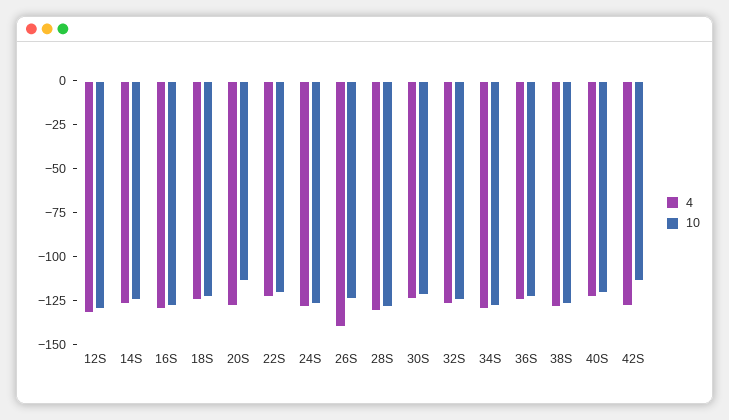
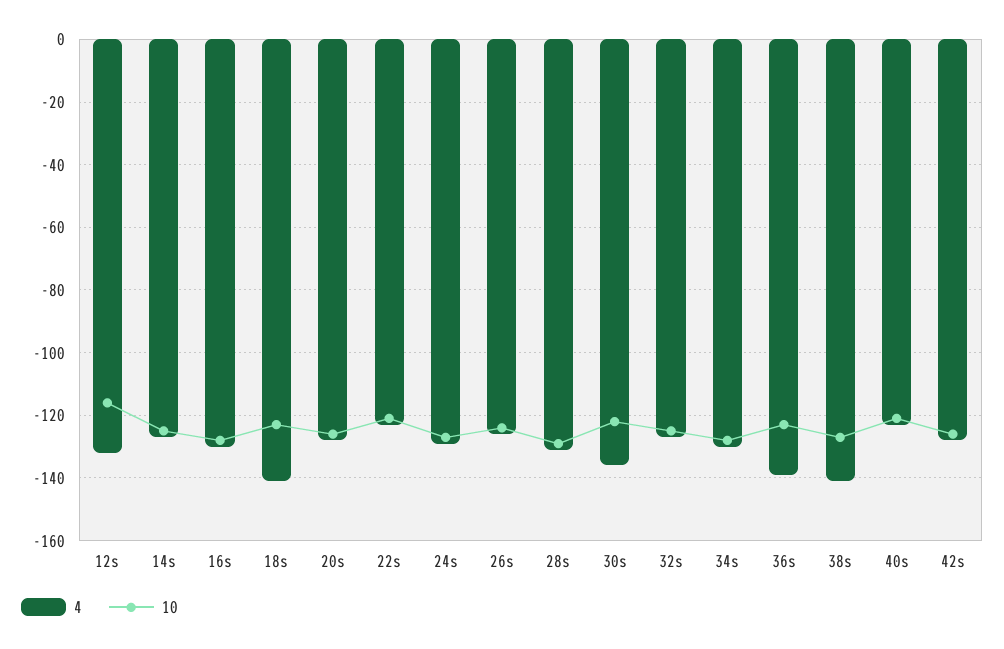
  {
    "4": {
      "12S": -130,
      "14S": -125,
      "16S": -130,
-     "18S": -125,
+     "18S": -140,
      "20S": -130,
      "22S": -125,
      "24S": -130,
-     "26S": -140,
+     "26S": -125,
      "28S": -130,
-     "30S": -125,
+     "30S": -135,
      "32S": -125,
      "34S": -130,
-     "36S": -125,
+     "36S": -140,
-     "38S": -130,
+     "38S": -140,
      "40S": -125,
      "42S": -130
    },
    "10": {
-     "12S": -130,
+     "12S": -115,
      "14S": -125,
      "16S": -130,
      "18S": -125,
-     "20S": -115,
+     "20S": -125,
      "22S": -120,
      "24S": -125,
      "26S": -125,
      "28S": -130,
      "30S": -120,
      "32S": -125,
      "34S": -130,
      "36S": -125,
      "38S": -125,
      "40S": -120,
-     "42S": -115
+     "42S": -125
    }
  }

